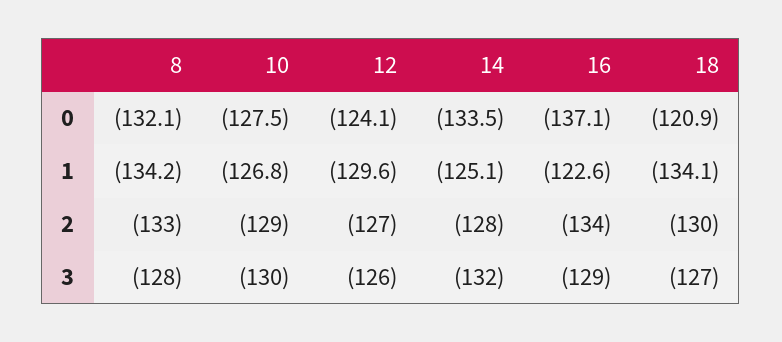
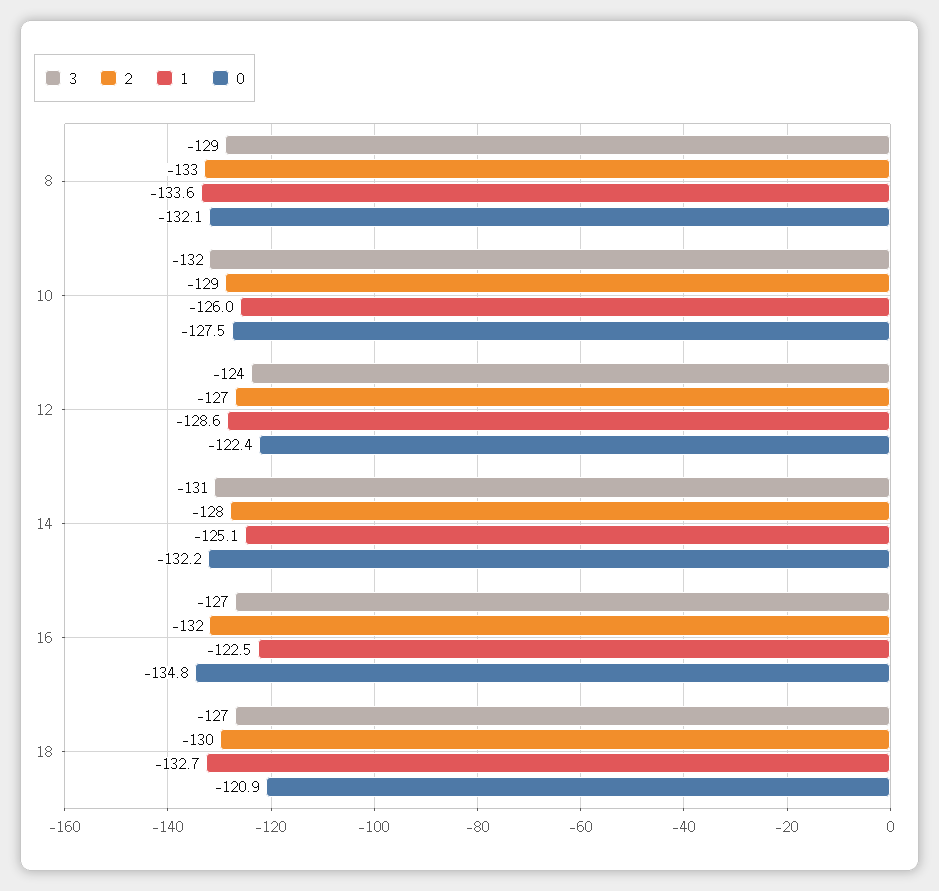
  {
    "0": {
      "8": -132.1,
      "10": -127.5,
-     "12": -124.1,
+     "12": -122.4,
-     "14": -133.5,
+     "14": -132.2,
-     "16": -137.1,
+     "16": -134.8,
      "18": -120.9
    },
    "1": {
-     "8": -134.2,
+     "8": -133.6,
-     "10": -126.8,
+     "10": -126,
-     "12": -129.6,
+     "12": -128.6,
      "14": -125.1,
-     "16": -122.6,
+     "16": -122.5,
-     "18": -134.1
+     "18": -132.7
    },
    "2": {
      "8": -133,
      "10": -129,
      "12": -127,
      "14": -128,
-     "16": -134,
+     "16": -132,
      "18": -130
    },
    "3": {
-     "8": -128,
+     "8": -129,
-     "10": -130,
+     "10": -132,
-     "12": -126,
+     "12": -124,
-     "14": -132,
+     "14": -131,
-     "16": -129,
+     "16": -127,
      "18": -127
    }
  }

